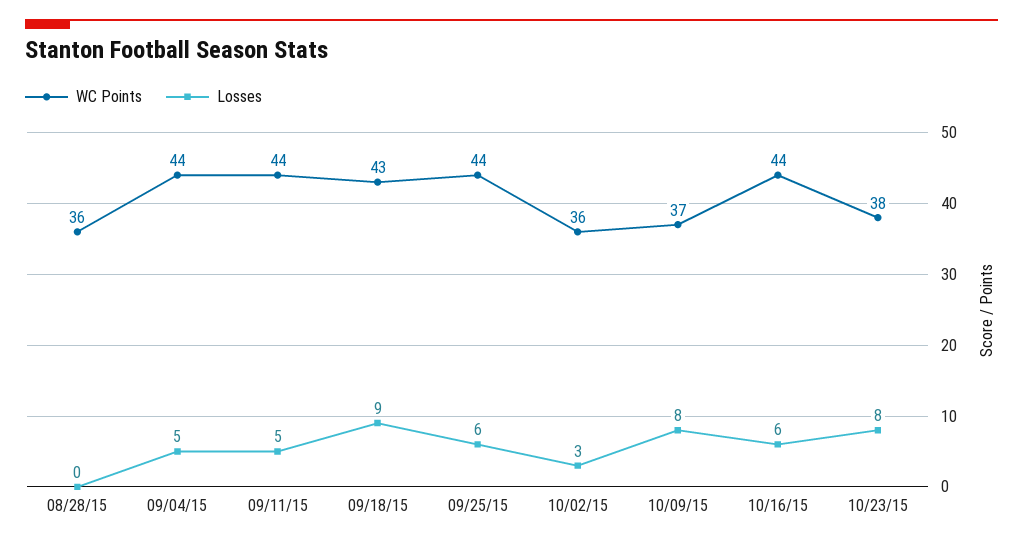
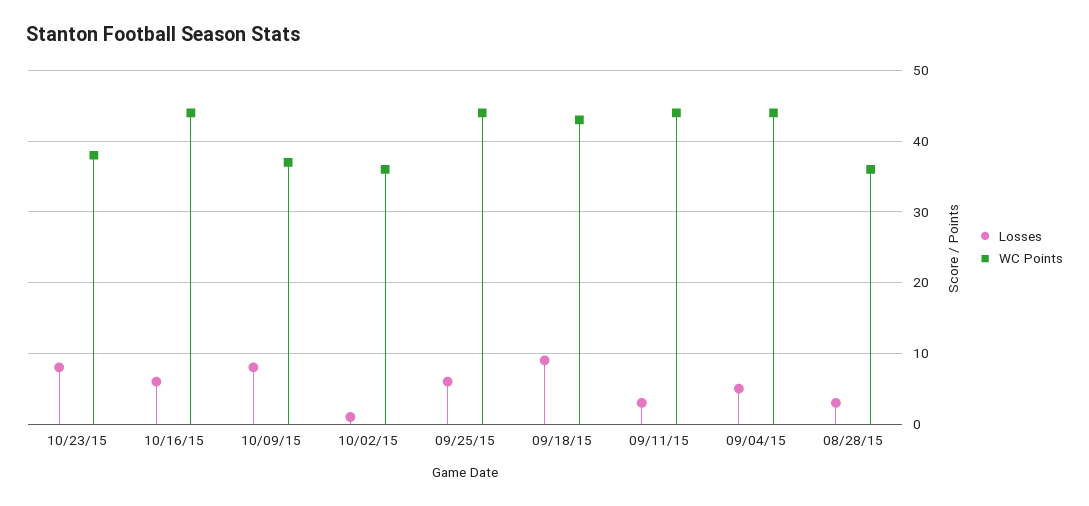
  {
    "WC Points": {
      "08/28/15": 36,
      "09/04/15": 44,
      "09/11/15": 44,
      "09/18/15": 43,
      "09/25/15": 44,
      "10/02/15": 36,
      "10/09/15": 37,
      "10/16/15": 44,
      "10/23/15": 38
    },
    "Losses": {
-     "08/28/15": 0,
+     "08/28/15": 3,
      "09/04/15": 5,
-     "09/11/15": 5,
+     "09/11/15": 3,
      "09/18/15": 9,
      "09/25/15": 6,
-     "10/02/15": 3,
+     "10/02/15": 1,
      "10/09/15": 8,
      "10/16/15": 6,
      "10/23/15": 8
    }
  }

